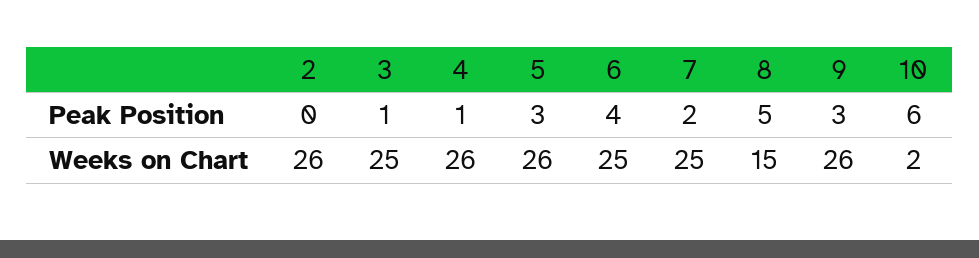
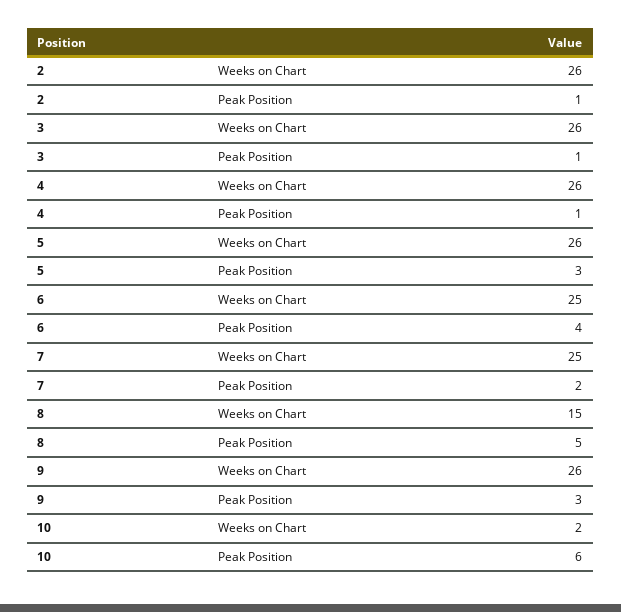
  {
    "2": {
-     "Peak Position": 0,
+     "Peak Position": 1,
      "Weeks on Chart": 26
    },
    "3": {
      "Peak Position": 1,
-     "Weeks on Chart": 25
+     "Weeks on Chart": 26
    },
    "4": {
      "Peak Position": 1,
      "Weeks on Chart": 26
    },
    "5": {
      "Peak Position": 3,
      "Weeks on Chart": 26
    },
    "6": {
      "Peak Position": 4,
      "Weeks on Chart": 25
    },
    "7": {
      "Peak Position": 2,
      "Weeks on Chart": 25
    },
    "8": {
      "Peak Position": 5,
      "Weeks on Chart": 15
    },
    "9": {
      "Peak Position": 3,
      "Weeks on Chart": 26
    },
    "10": {
      "Peak Position": 6,
      "Weeks on Chart": 2
    }
  }

